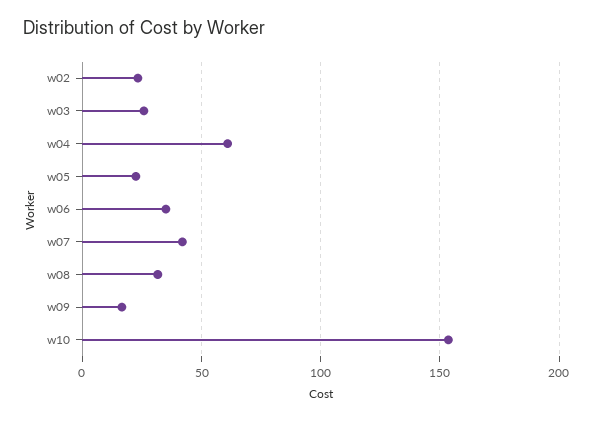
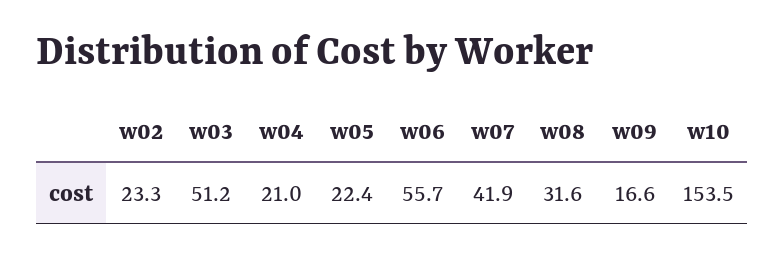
  {
    "w02": 23.3,
-   "w03": 25,
+   "w03": 51.2,
-   "w04": 60,
+   "w04": 21,
    "w05": 22.4,
-   "w06": 35,
+   "w06": 55.7,
    "w07": 41.9,
    "w08": 31.6,
    "w09": 16.6,
    "w10": 153.5
  }

